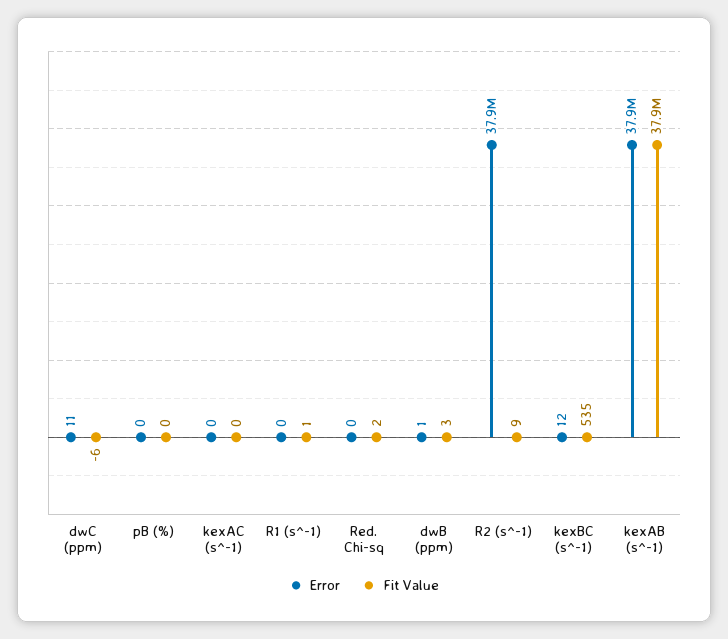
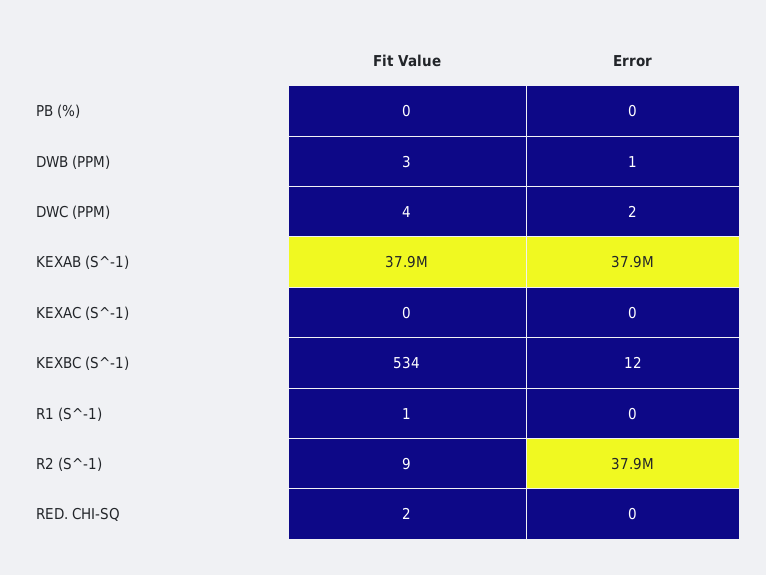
  {
    "Error": {
-     "dwC (ppm)": 11,
+     "dwC (ppm)": 2,
      "pB (%)": 0,
      "kexAC (s^-1)": 0,
      "R1 (s^-1)": 0,
      "Red. Chi-sq": 0,
      "dwB (ppm)": 1,
      "R2 (s^-1)": 37900000,
      "kexBC (s^-1)": 12,
      "kexAB (s^-1)": 37900000
    },
    "Fit Value": {
-     "dwC (ppm)": -6,
+     "dwC (ppm)": 4,
      "pB (%)": 0,
      "kexAC (s^-1)": 0,
      "R1 (s^-1)": 1,
      "Red. Chi-sq": 2,
      "dwB (ppm)": 3,
      "R2 (s^-1)": 9,
-     "kexBC (s^-1)": 535,
+     "kexBC (s^-1)": 534,
      "kexAB (s^-1)": 37900000
    }
  }

